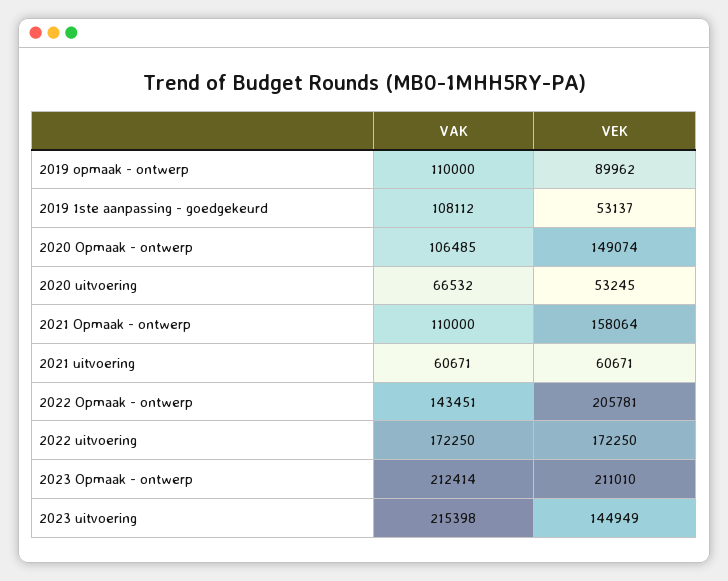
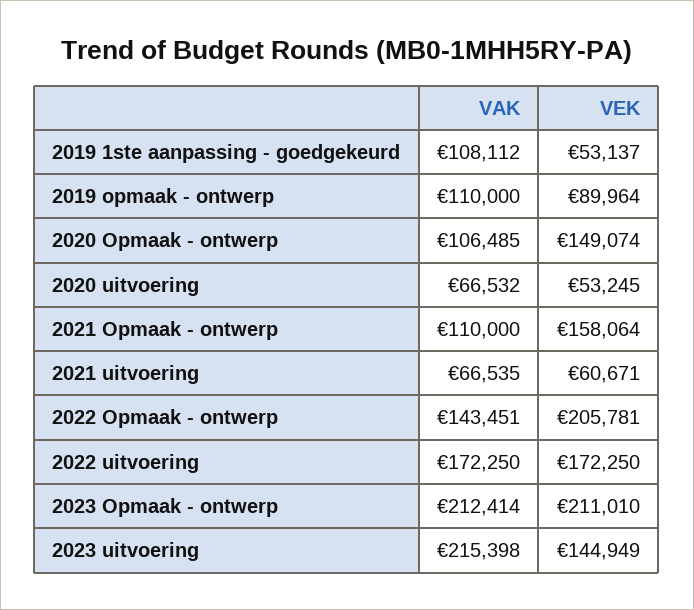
  {
    "VAK": {
      "2019 opmaak - ontwerp": 110000,
      "2019 1ste aanpassing - goedgekeurd": 108112,
      "2020 Opmaak - ontwerp": 106485,
      "2020 uitvoering": 66532,
      "2021 Opmaak - ontwerp": 110000,
-     "2021 uitvoering": 60671,
+     "2021 uitvoering": 66535,
      "2022 Opmaak - ontwerp": 143451,
      "2022 uitvoering": 172250,
      "2023 Opmaak - ontwerp": 212414,
      "2023 uitvoering": 215398
    },
    "VEK": {
-     "2019 opmaak - ontwerp": 89962,
+     "2019 opmaak - ontwerp": 89964,
      "2019 1ste aanpassing - goedgekeurd": 53137,
      "2020 Opmaak - ontwerp": 149074,
      "2020 uitvoering": 53245,
      "2021 Opmaak - ontwerp": 158064,
      "2021 uitvoering": 60671,
      "2022 Opmaak - ontwerp": 205781,
      "2022 uitvoering": 172250,
      "2023 Opmaak - ontwerp": 211010,
      "2023 uitvoering": 144949
    }
  }

